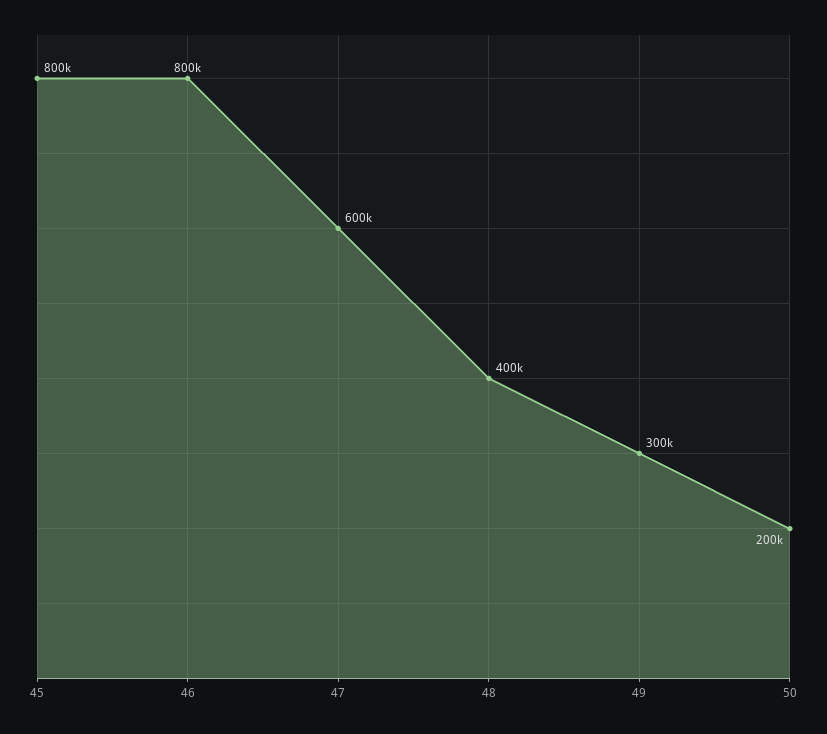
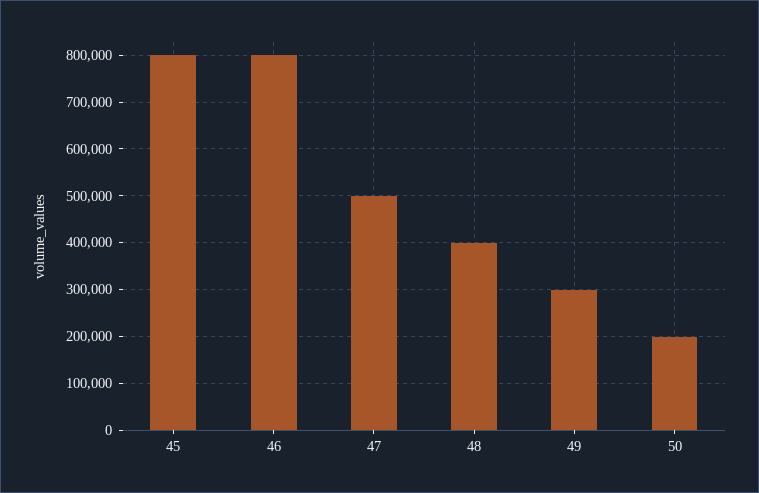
  {
    "45": 800000,
    "46": 800000,
-   "47": 600000,
+   "47": 500000,
    "48": 400000,
    "49": 300000,
    "50": 200000
  }

